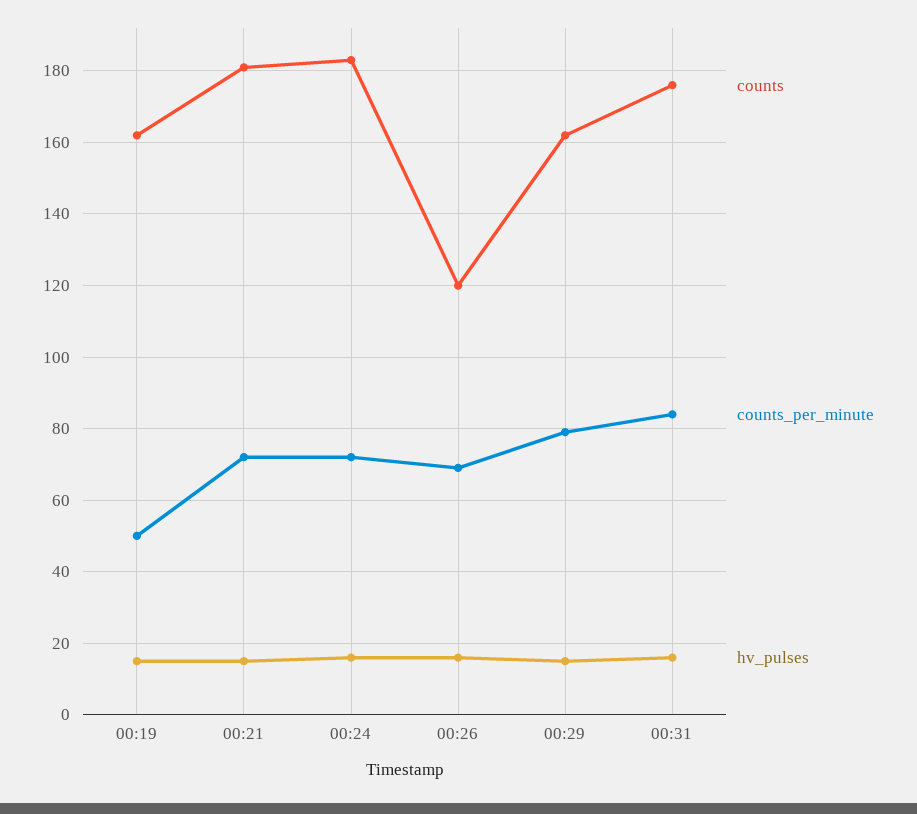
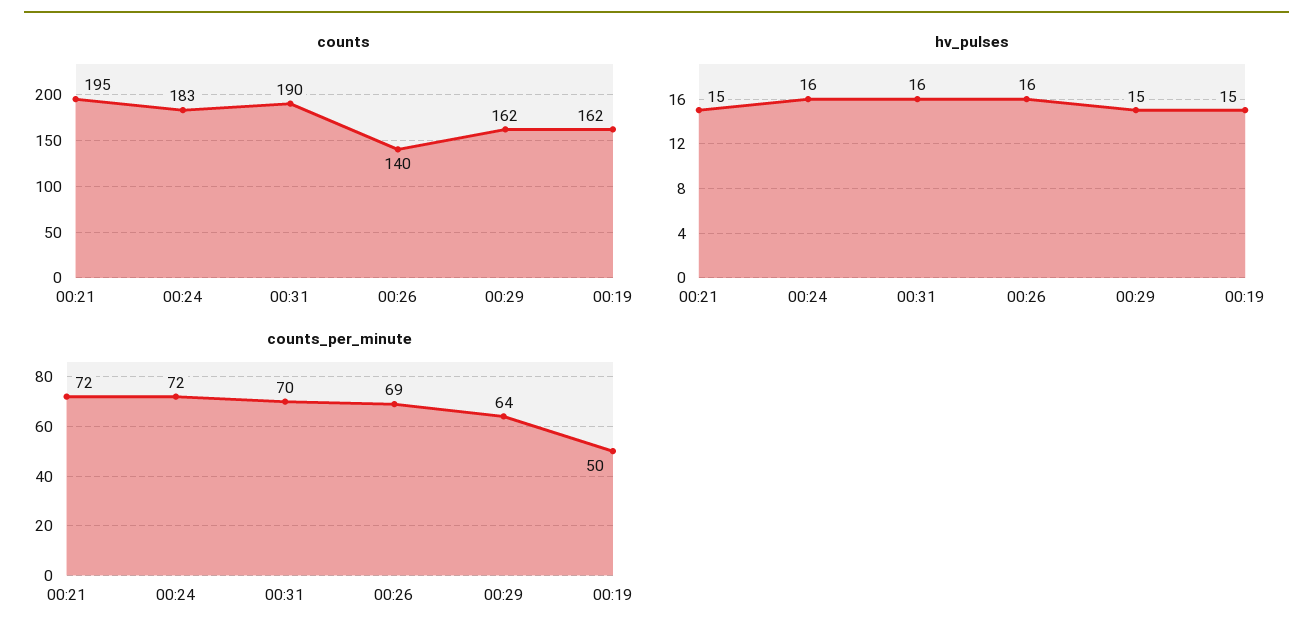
  {
    "counts": {
      "00:19": 162,
-     "00:21": 180,
+     "00:21": 195,
      "00:24": 183,
-     "00:26": 120,
+     "00:26": 140,
      "00:29": 162,
-     "00:31": 175
+     "00:31": 190
    },
    "counts_per_minute": {
      "00:19": 50,
      "00:21": 72,
      "00:24": 72,
      "00:26": 69,
-     "00:29": 80,
+     "00:29": 64,
-     "00:31": 85
+     "00:31": 70
    },
    "hv_pulses": {
      "00:19": 15,
      "00:21": 15,
      "00:24": 16,
      "00:26": 16,
      "00:29": 15,
      "00:31": 16
    }
  }

